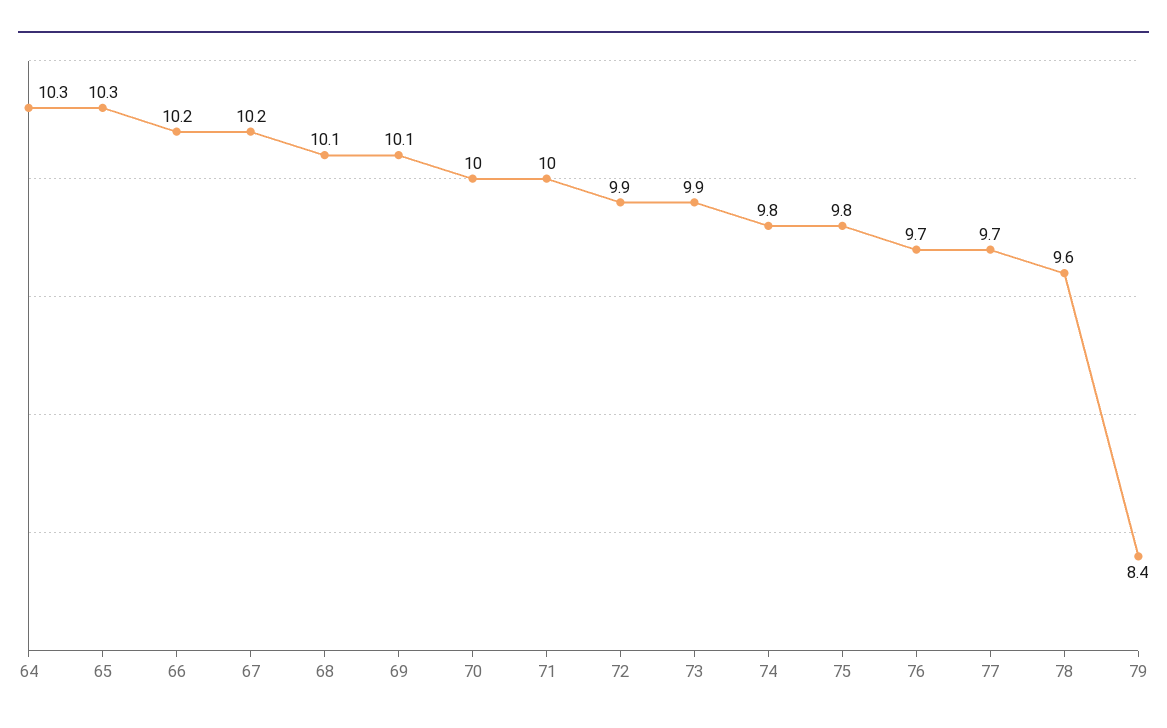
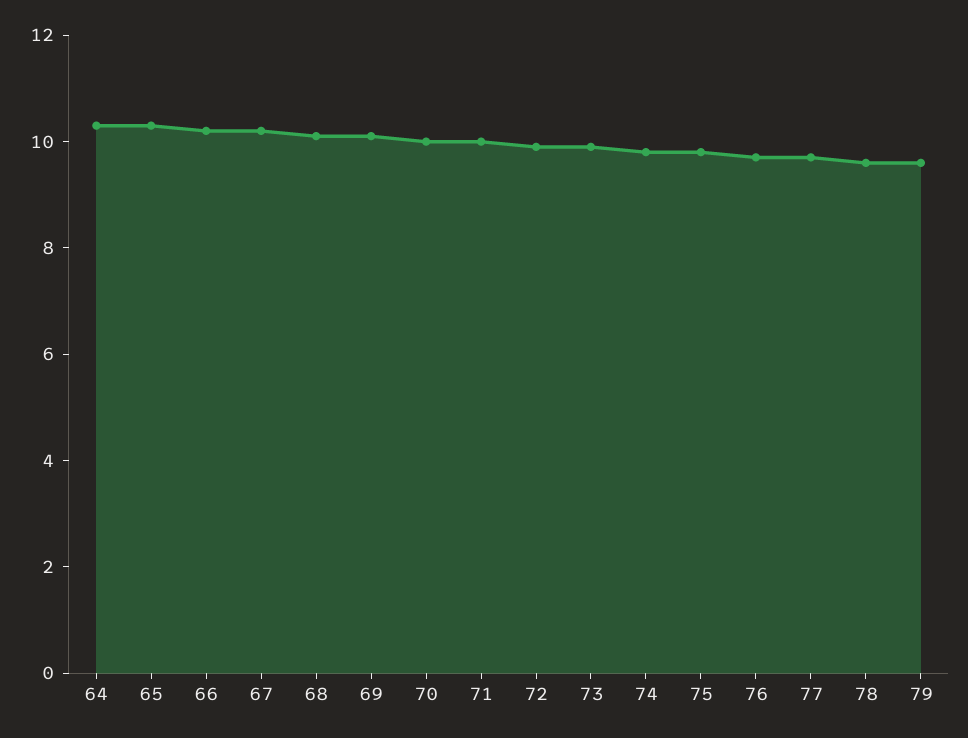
  {
    "64": 10.3,
    "65": 10.3,
    "66": 10.2,
    "67": 10.2,
    "68": 10.1,
    "69": 10.1,
    "70": 10,
    "71": 10,
    "72": 9.9,
    "73": 9.9,
    "74": 9.8,
    "75": 9.8,
    "76": 9.7,
    "77": 9.7,
    "78": 9.6,
-   "79": 8.4
+   "79": 9.5
  }

